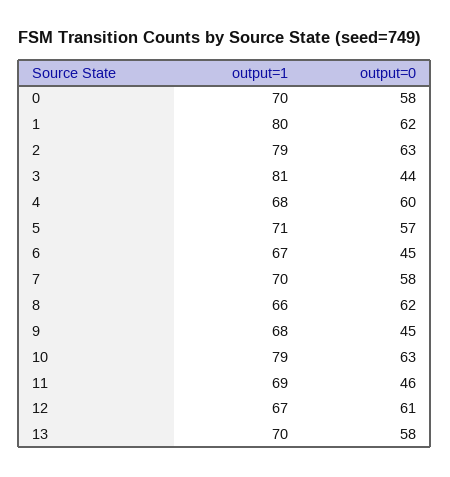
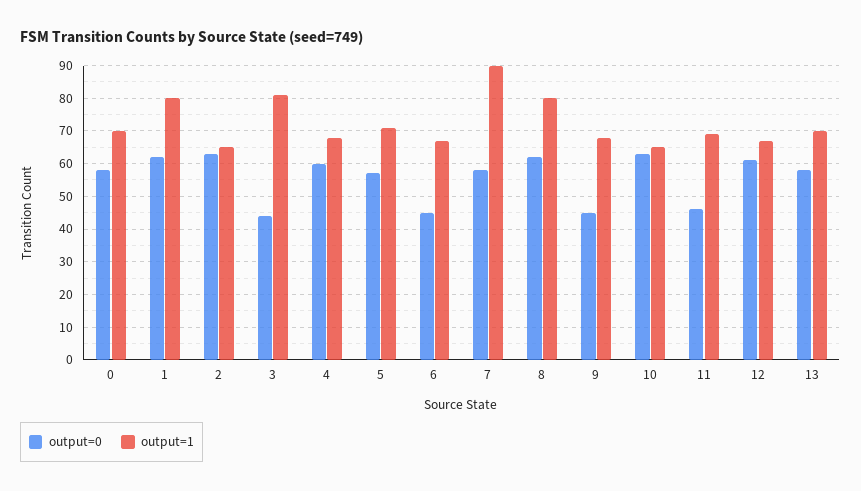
  {
    "output=1": {
      "0": 70,
      "1": 80,
-     "2": 79,
+     "2": 65,
      "3": 81,
      "4": 68,
      "5": 71,
      "6": 67,
-     "7": 70,
+     "7": 90,
-     "8": 66,
+     "8": 80,
      "9": 68,
-     "10": 79,
+     "10": 65,
      "11": 69,
      "12": 67,
      "13": 70
    },
    "output=0": {
      "0": 58,
      "1": 62,
      "2": 63,
      "3": 44,
      "4": 60,
      "5": 57,
      "6": 45,
      "7": 58,
      "8": 62,
      "9": 45,
      "10": 63,
      "11": 46,
      "12": 61,
      "13": 58
    }
  }

